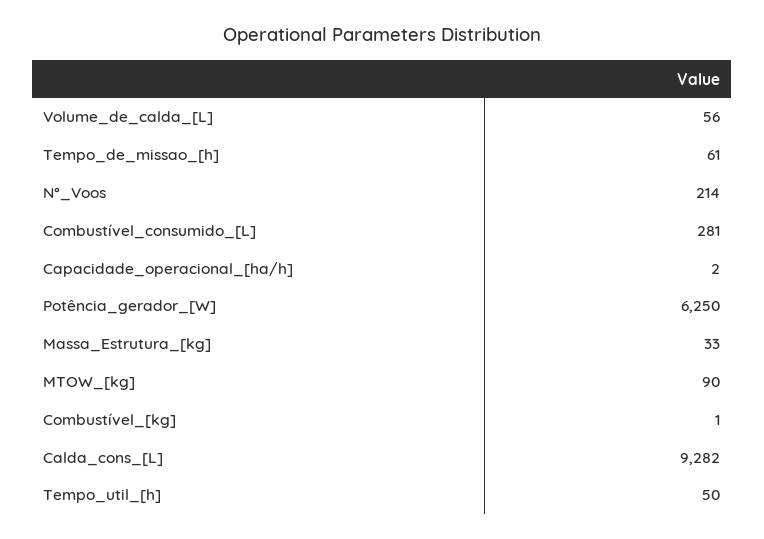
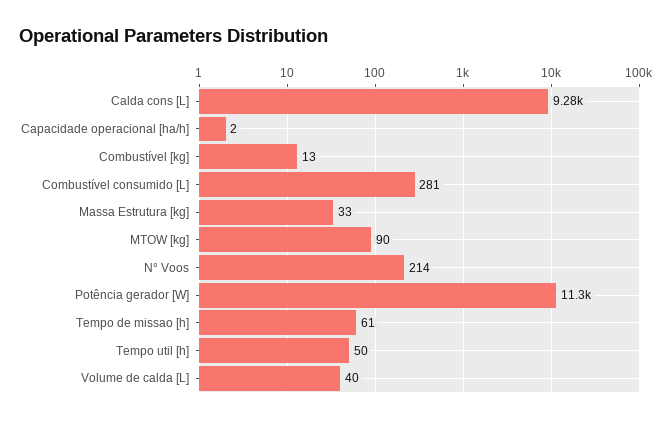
  {
-   "Volume_de_calda_[L]": 56,
+   "Volume_de_calda_[L]": 40,
    "Tempo_de_missao_[h]": 61,
    "N°_Voos": 214,
    "Combustível_consumido_[L]": 281,
    "Capacidade_operacional_[ha/h]": 2,
-   "Potência_gerador_[W]": 6250,
+   "Potência_gerador_[W]": 11300,
    "Massa_Estrutura_[kg]": 33,
    "MTOW_[kg]": 90,
-   "Combustível_[kg]": 1,
+   "Combustível_[kg]": 13,
    "Calda_cons_[L]": 9282,
    "Tempo_util_[h]": 50
  }

